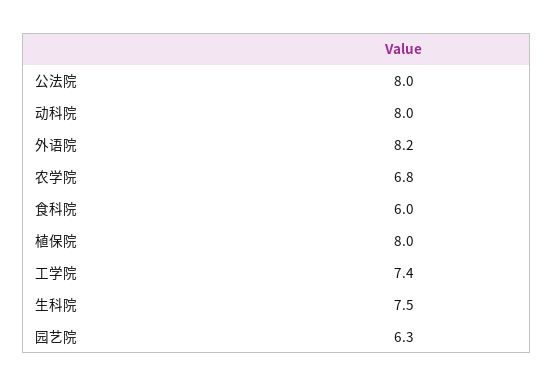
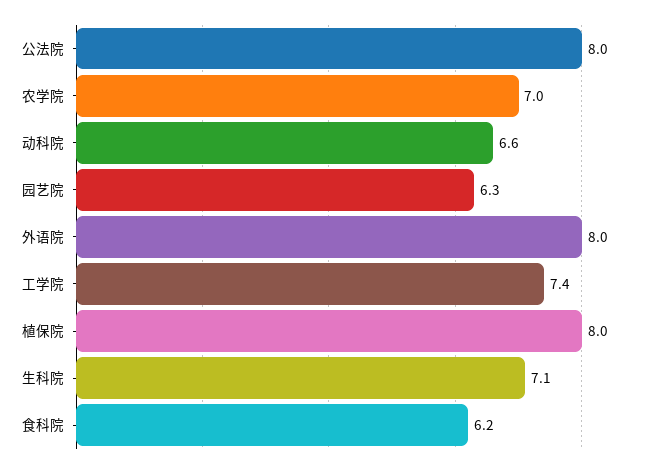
  {
    "公法院": 8,
-   "动科院": 8,
+   "动科院": 6.6,
-   "外语院": 8.2,
+   "外语院": 8,
-   "农学院": 6.8,
+   "农学院": 7,
-   "食科院": 6,
+   "食科院": 6.2,
    "植保院": 8,
    "工学院": 7.4,
-   "生科院": 7.5,
+   "生科院": 7.1,
    "园艺院": 6.3
  }

